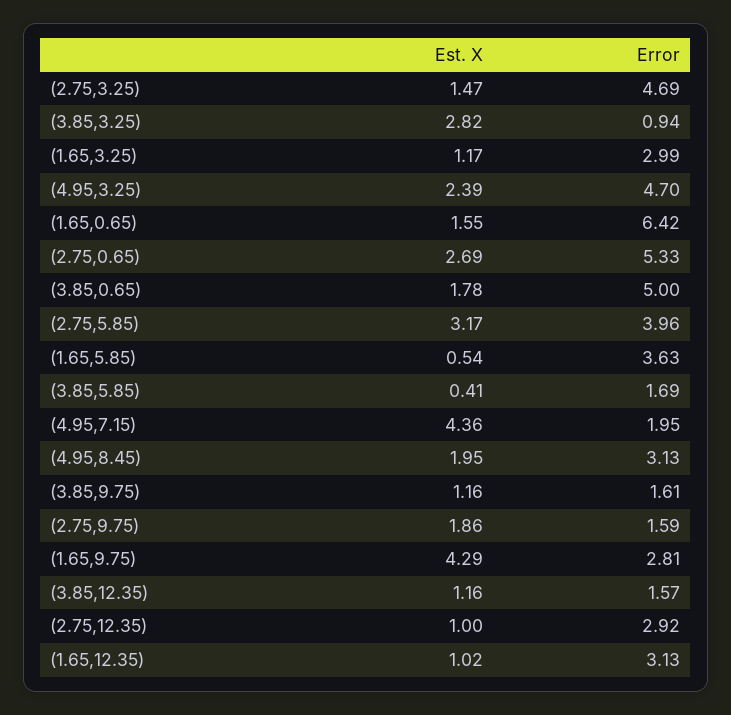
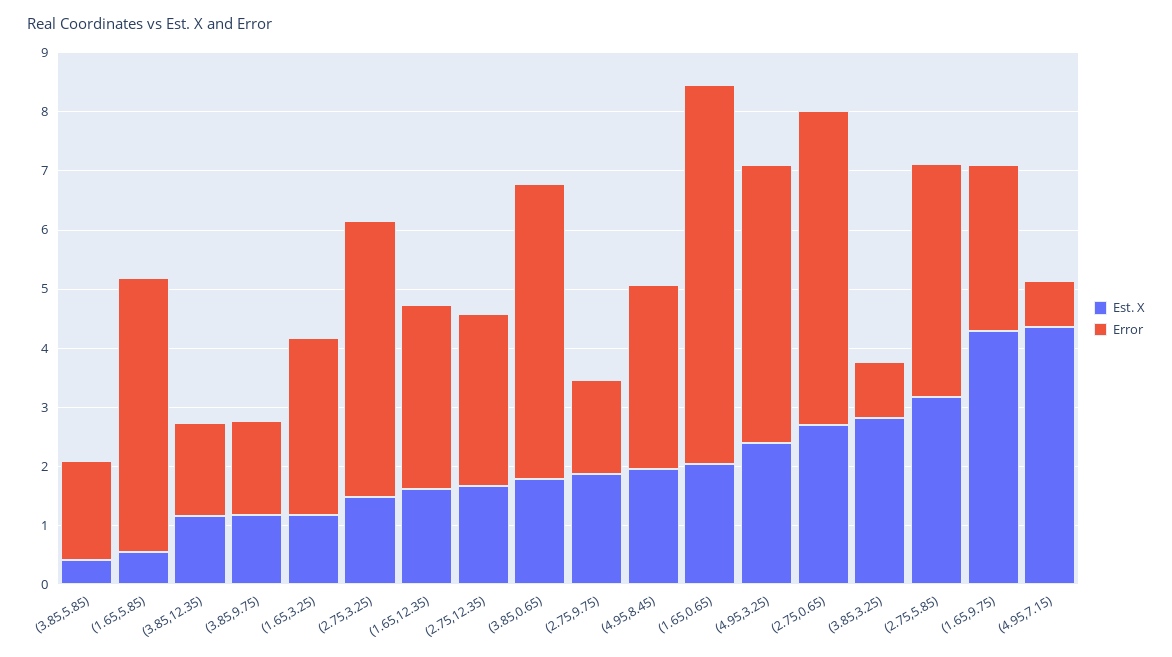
  {
    "Est. X": {
      "(2.75,3.25)": 1.47,
      "(3.85,3.25)": 2.82,
      "(1.65,3.25)": 1.17,
      "(4.95,3.25)": 2.39,
-     "(1.65,0.65)": 1.55,
+     "(1.65,0.65)": 2,
      "(2.75,0.65)": 2.69,
      "(3.85,0.65)": 1.78,
      "(2.75,5.85)": 3.17,
      "(1.65,5.85)": 0.54,
      "(3.85,5.85)": 0.41,
      "(4.95,7.15)": 4.36,
      "(4.95,8.45)": 1.95,
      "(3.85,9.75)": 1.16,
      "(2.75,9.75)": 1.86,
      "(1.65,9.75)": 4.29,
      "(3.85,12.35)": 1.16,
-     "(2.75,12.35)": 1,
+     "(2.75,12.35)": 1.6,
-     "(1.65,12.35)": 1.02
+     "(1.65,12.35)": 1.6
    },
    "Error": {
      "(2.75,3.25)": 4.69,
      "(3.85,3.25)": 0.94,
      "(1.65,3.25)": 2.99,
      "(4.95,3.25)": 4.7,
      "(1.65,0.65)": 6.42,
      "(2.75,0.65)": 5.33,
      "(3.85,0.65)": 5,
      "(2.75,5.85)": 3.96,
-     "(1.65,5.85)": 3.63,
+     "(1.65,5.85)": 4.6,
      "(3.85,5.85)": 1.69,
-     "(4.95,7.15)": 1.95,
+     "(4.95,7.15)": 0.8,
      "(4.95,8.45)": 3.13,
      "(3.85,9.75)": 1.61,
      "(2.75,9.75)": 1.59,
      "(1.65,9.75)": 2.81,
      "(3.85,12.35)": 1.57,
      "(2.75,12.35)": 2.92,
      "(1.65,12.35)": 3.13
    }
  }

